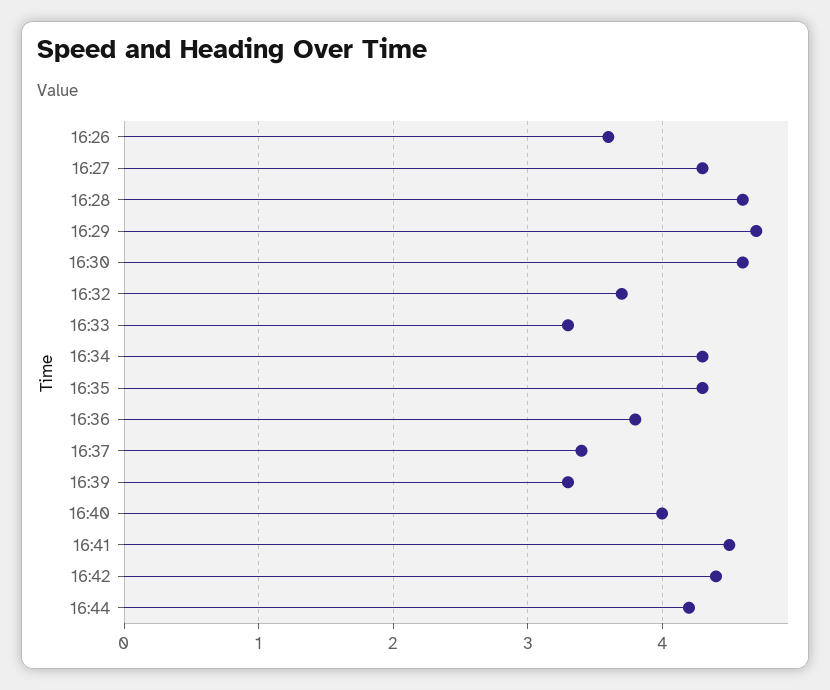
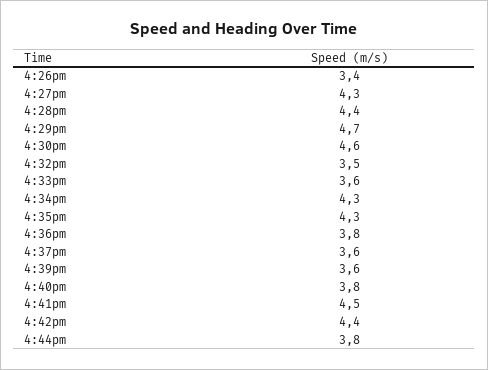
  {
-   "16:26": 3.6,
+   "16:26": 3.4,
    "16:27": 4.3,
-   "16:28": 4.6,
+   "16:28": 4.4,
    "16:29": 4.7,
    "16:30": 4.6,
-   "16:32": 3.7,
+   "16:32": 3.5,
-   "16:33": 3.3,
+   "16:33": 3.6,
    "16:34": 4.3,
    "16:35": 4.3,
    "16:36": 3.8,
-   "16:37": 3.4,
+   "16:37": 3.6,
-   "16:39": 3.3,
+   "16:39": 3.6,
-   "16:40": 4,
+   "16:40": 3.8,
    "16:41": 4.5,
    "16:42": 4.4,
-   "16:44": 4.2
+   "16:44": 3.8
  }

